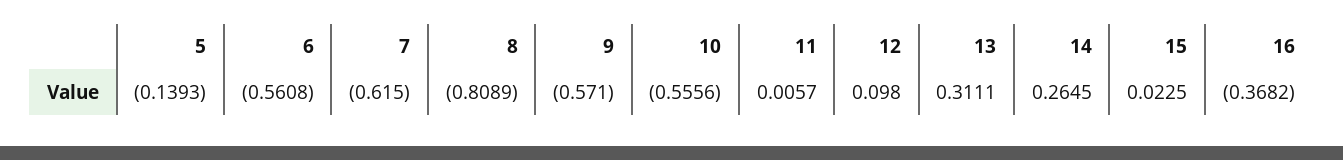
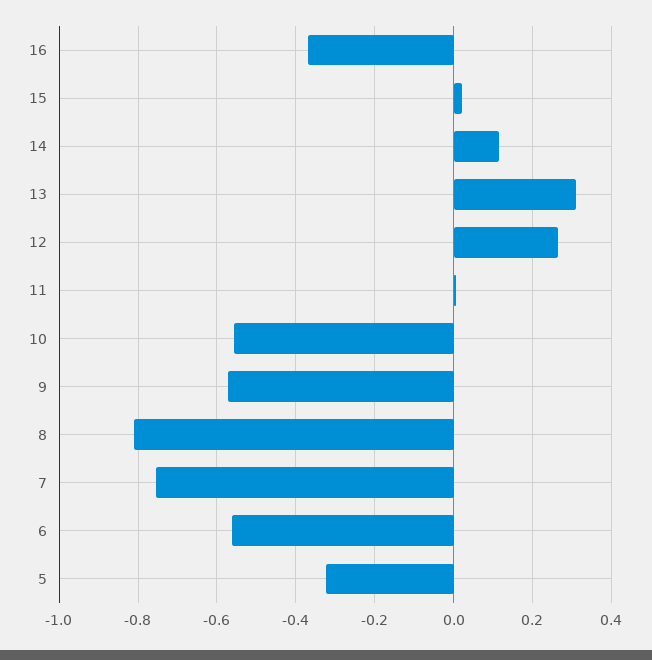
  {
-   "5": -0.1393,
+   "5": -0.32,
    "6": -0.5608,
-   "7": -0.615,
+   "7": -0.76,
    "8": -0.8089,
    "9": -0.571,
    "10": -0.5556,
    "11": 0.0057,
-   "12": 0.098,
+   "12": 0.26,
    "13": 0.3111,
-   "14": 0.2645,
+   "14": 0.12,
    "15": 0.0225,
    "16": -0.3682
  }

